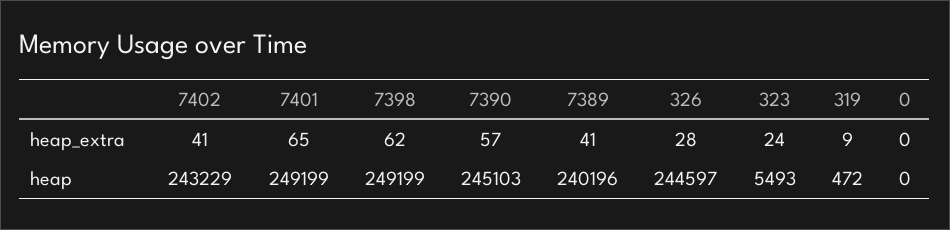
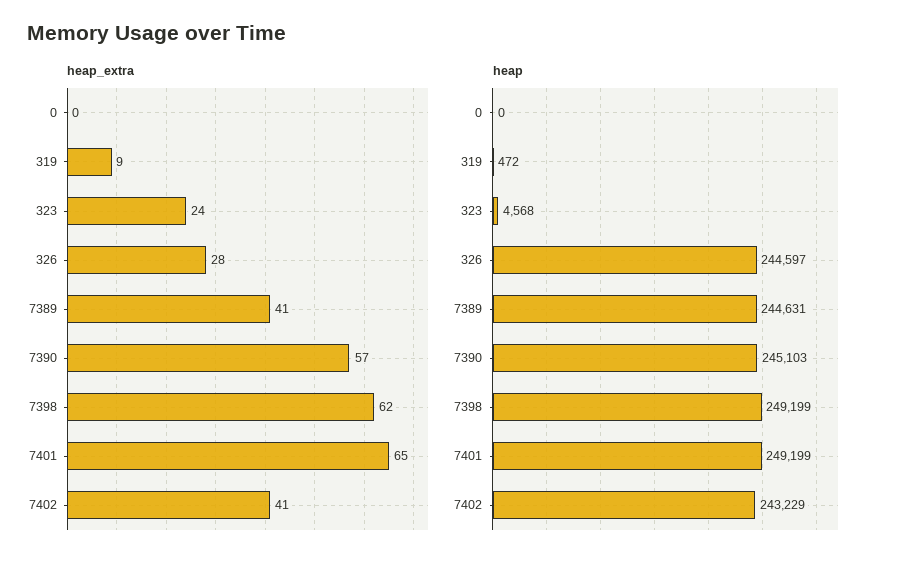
  {
    "heap_extra": {
      "7402": 41,
      "7401": 65,
      "7398": 62,
      "7390": 57,
      "7389": 41,
      "326": 28,
      "323": 24,
      "319": 9,
      "0": 0
    },
    "heap": {
      "7402": 243229,
      "7401": 249199,
      "7398": 249199,
      "7390": 245103,
-     "7389": 240196,
+     "7389": 244631,
      "326": 244597,
-     "323": 5493,
+     "323": 4568,
      "319": 472,
      "0": 0
    }
  }

